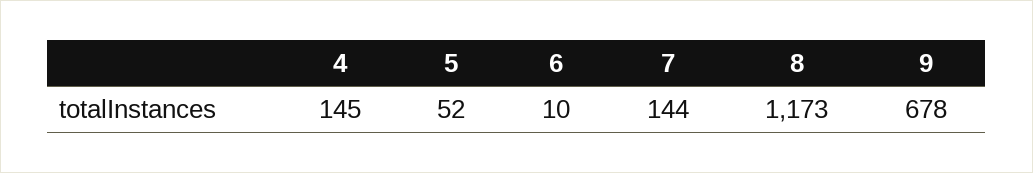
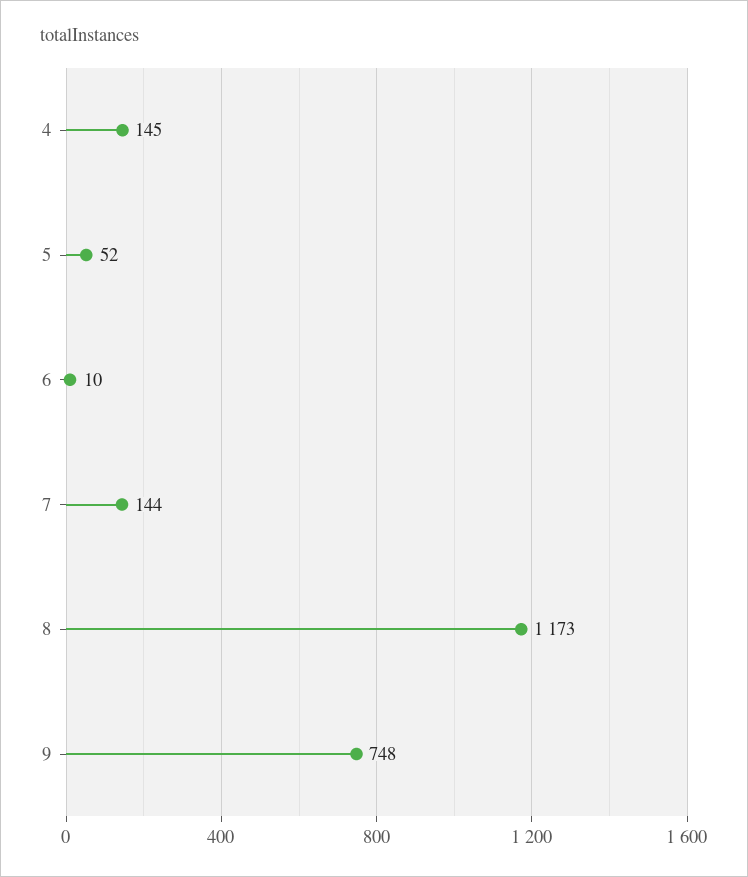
  {
    "4": 145,
    "5": 52,
    "6": 10,
    "7": 144,
    "8": 1173,
-   "9": 678
+   "9": 748
  }

